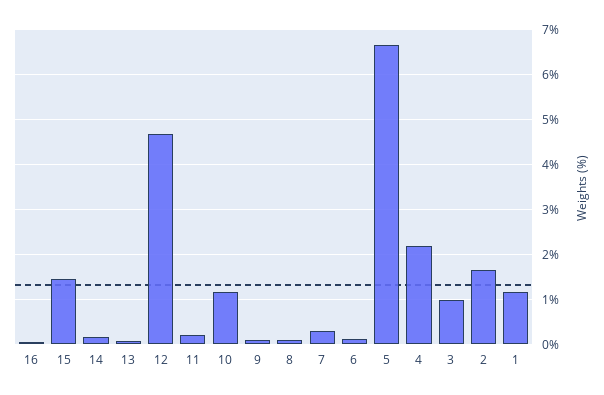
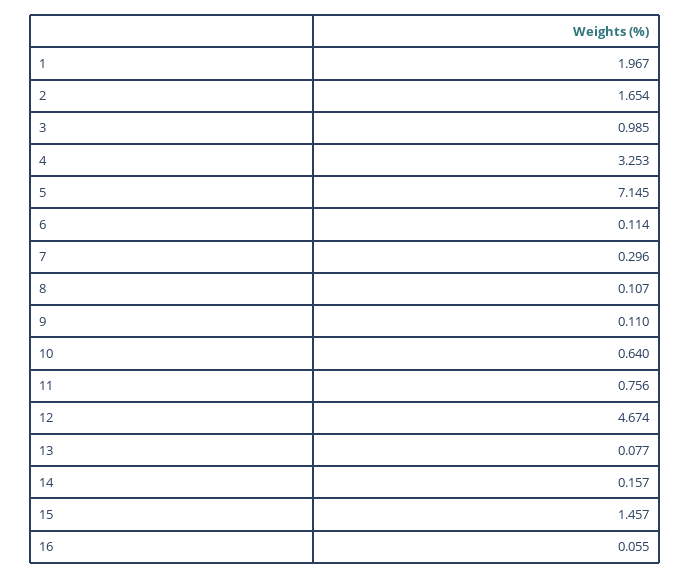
  {
    "16": 0.055,
    "15": 1.457,
    "14": 0.157,
    "13": 0.077,
    "12": 4.674,
-   "11": 0.2,
+   "11": 0.756,
-   "10": 1.2,
+   "10": 0.64,
    "9": 0.11,
    "8": 0.107,
    "7": 0.296,
    "6": 0.114,
-   "5": 6.6,
+   "5": 7.145,
-   "4": 2.2,
+   "4": 3.253,
    "3": 0.985,
    "2": 1.654,
-   "1": 1.2
+   "1": 1.967
  }

